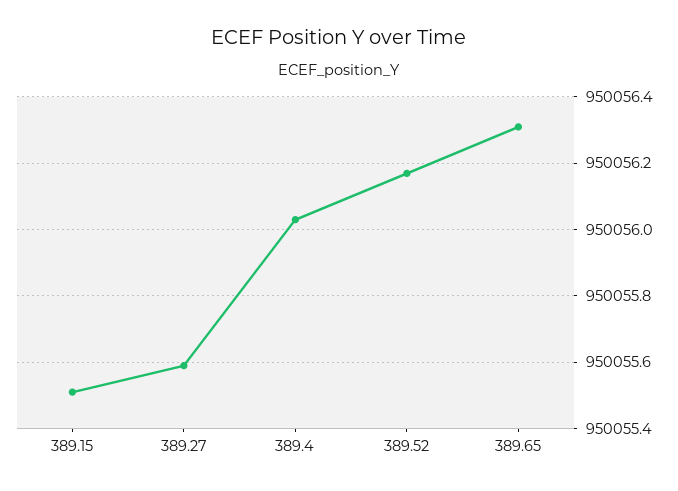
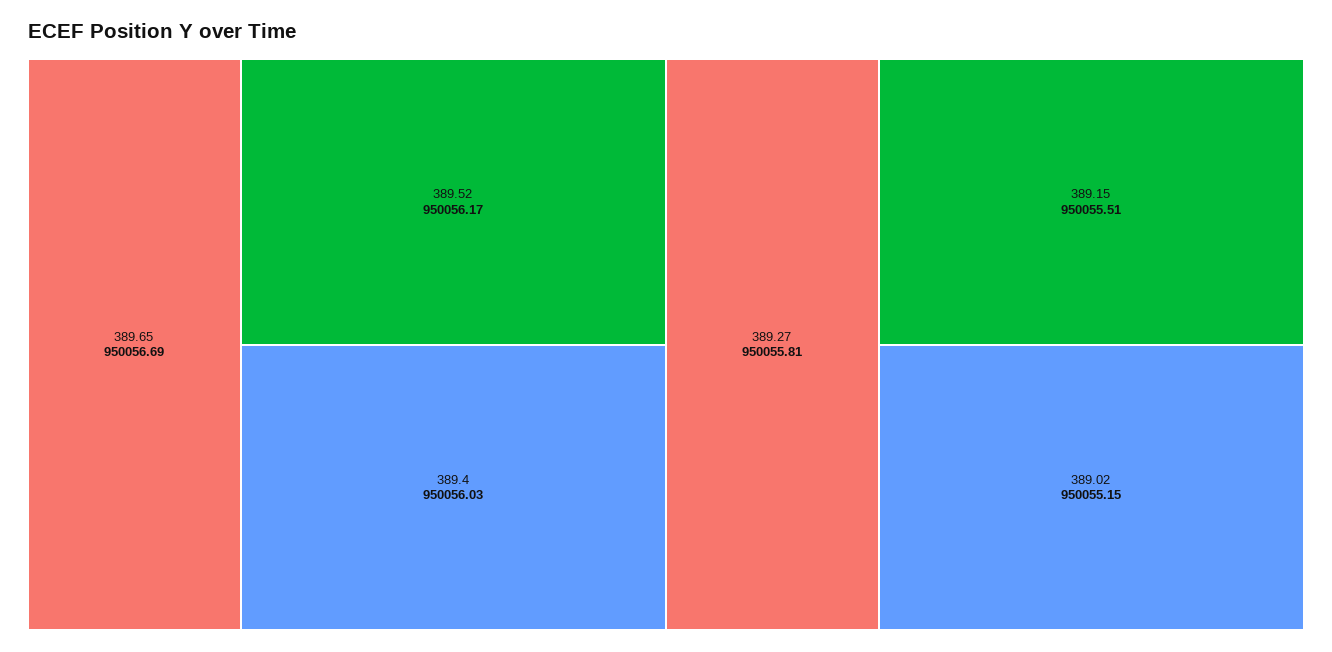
  {
    "389.15": 950055.51,
-   "389.27": 950055.6,
+   "389.27": 950055.81,
    "389.4": 950056.03,
    "389.52": 950056.17,
-   "389.65": 950056.3
+   "389.65": 950056.69,
+   "389.02": 950055.15
  }

